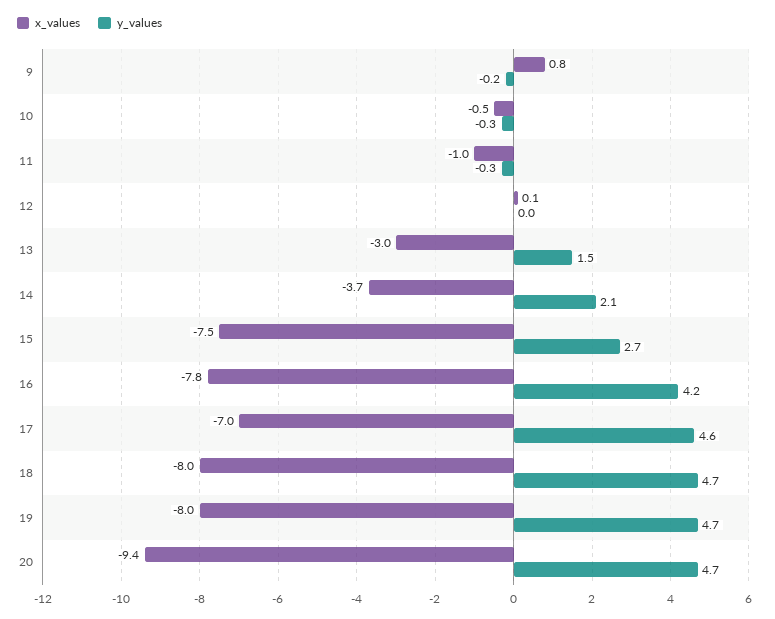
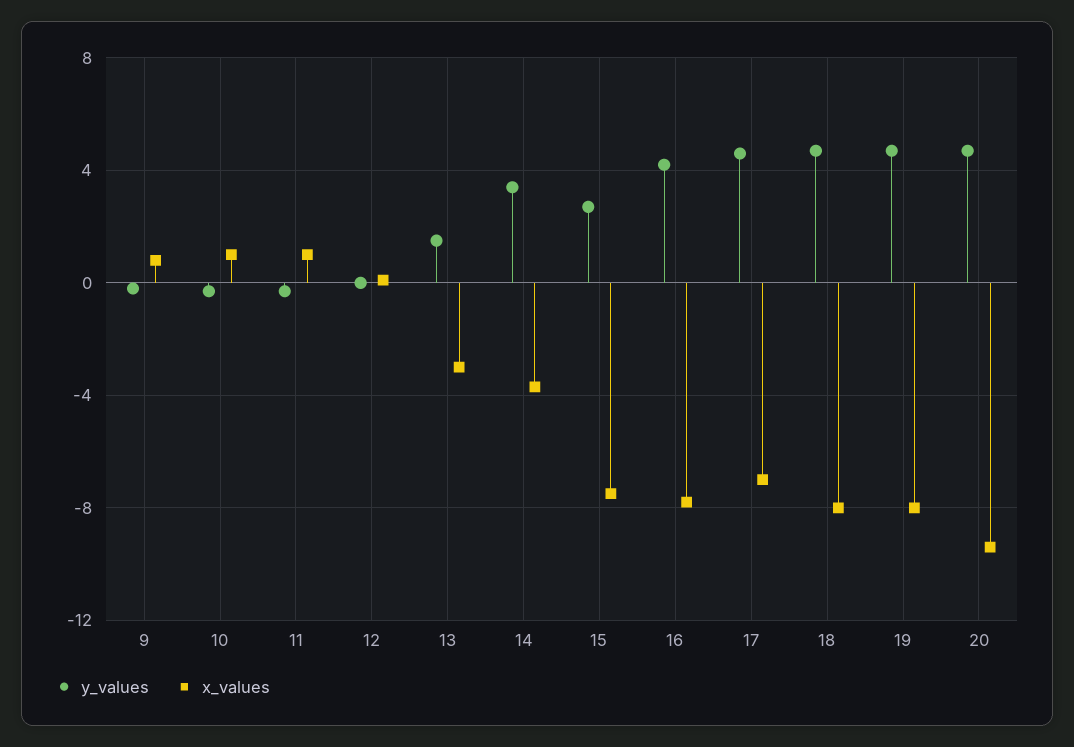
  {
    "x_values": {
      "9": 0.8,
-     "10": -0.5,
+     "10": 1,
-     "11": -1,
+     "11": 1,
      "12": 0.1,
      "13": -3,
      "14": -3.7,
      "15": -7.5,
      "16": -7.8,
      "17": -7,
      "18": -8,
      "19": -8,
      "20": -9.4
    },
    "y_values": {
      "9": -0.2,
      "10": -0.3,
      "11": -0.3,
      "12": 0,
      "13": 1.5,
-     "14": 2.1,
+     "14": 3.5,
      "15": 2.7,
      "16": 4.2,
      "17": 4.6,
      "18": 4.7,
      "19": 4.7,
      "20": 4.7
    }
  }

